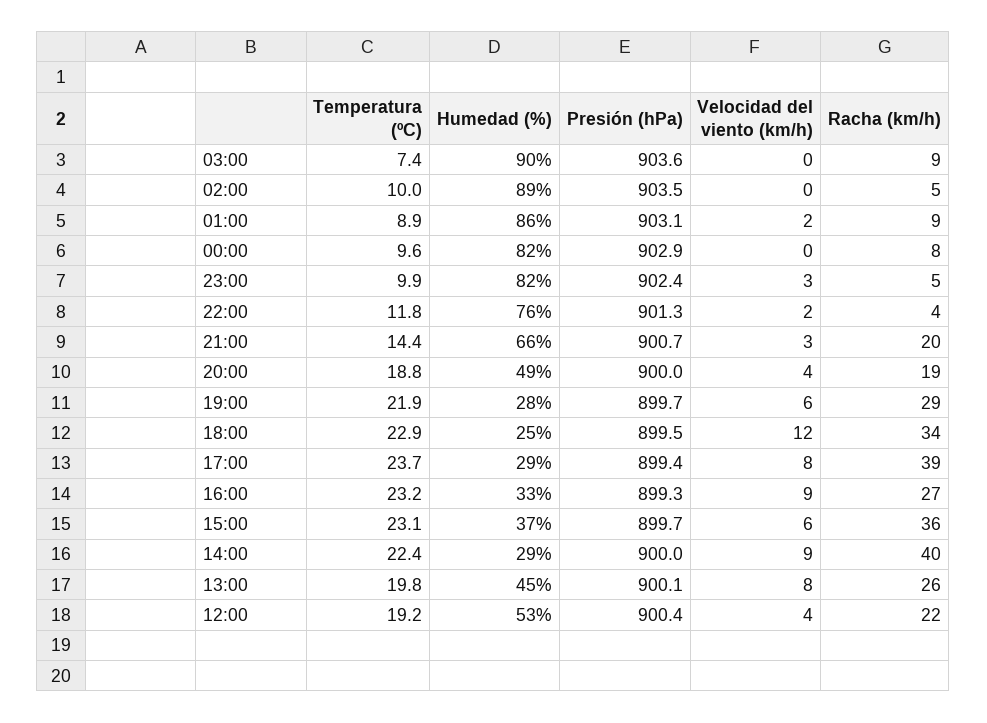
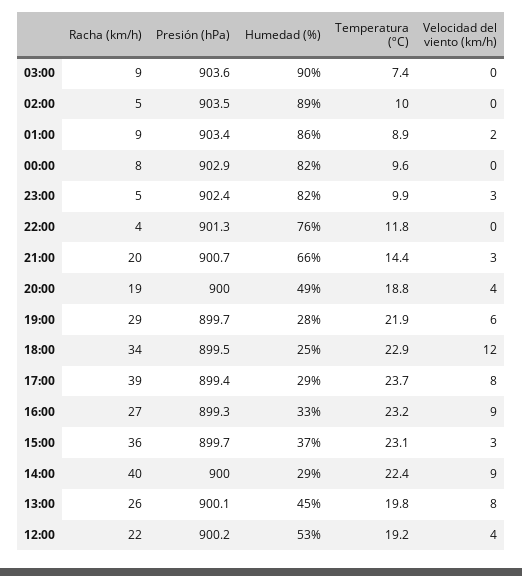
  {
    "Temperatura (ºC)": {
      "03:00": 7.4,
      "02:00": 10,
      "01:00": 8.9,
      "00:00": 9.6,
      "23:00": 9.9,
      "22:00": 11.8,
      "21:00": 14.4,
      "20:00": 18.8,
      "19:00": 21.9,
      "18:00": 22.9,
      "17:00": 23.7,
      "16:00": 23.2,
      "15:00": 23.1,
      "14:00": 22.4,
      "13:00": 19.8,
      "12:00": 19.2
    },
    "Humedad (%)": {
      "03:00": 90,
      "02:00": 89,
      "01:00": 86,
      "00:00": 82,
      "23:00": 82,
      "22:00": 76,
      "21:00": 66,
      "20:00": 49,
      "19:00": 28,
      "18:00": 25,
      "17:00": 29,
      "16:00": 33,
      "15:00": 37,
      "14:00": 29,
      "13:00": 45,
      "12:00": 53
    },
    "Presión (hPa)": {
      "03:00": 903.6,
      "02:00": 903.5,
-     "01:00": 903.1,
+     "01:00": 903.4,
      "00:00": 902.9,
      "23:00": 902.4,
      "22:00": 901.3,
      "21:00": 900.7,
      "20:00": 900,
      "19:00": 899.7,
      "18:00": 899.5,
      "17:00": 899.4,
      "16:00": 899.3,
      "15:00": 899.7,
      "14:00": 900,
      "13:00": 900.1,
-     "12:00": 900.4
+     "12:00": 900.2
    },
    "Velocidad del viento (km/h)": {
      "03:00": 0,
      "02:00": 0,
      "01:00": 2,
      "00:00": 0,
      "23:00": 3,
-     "22:00": 2,
+     "22:00": 0,
      "21:00": 3,
      "20:00": 4,
      "19:00": 6,
      "18:00": 12,
      "17:00": 8,
      "16:00": 9,
-     "15:00": 6,
+     "15:00": 3,
      "14:00": 9,
      "13:00": 8,
      "12:00": 4
    },
    "Racha (km/h)": {
      "03:00": 9,
      "02:00": 5,
      "01:00": 9,
      "00:00": 8,
      "23:00": 5,
      "22:00": 4,
      "21:00": 20,
      "20:00": 19,
      "19:00": 29,
      "18:00": 34,
      "17:00": 39,
      "16:00": 27,
      "15:00": 36,
      "14:00": 40,
      "13:00": 26,
      "12:00": 22
    }
  }

